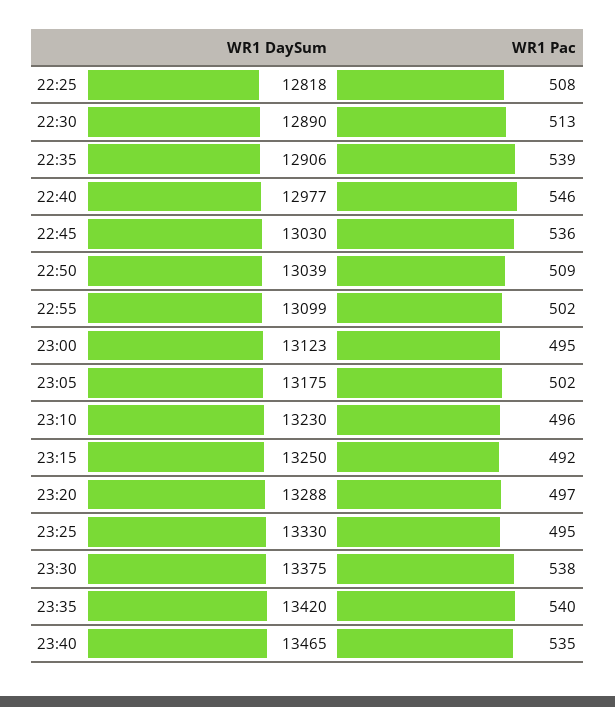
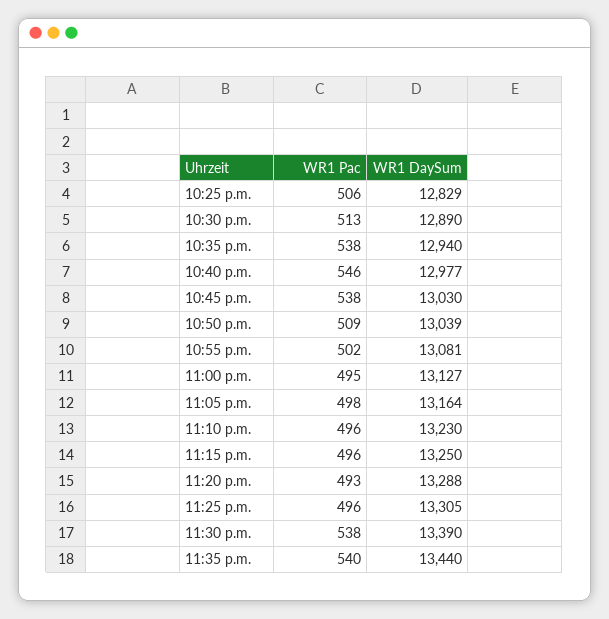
  {
    "WR1 DaySum": {
-     "22:25": 12818,
+     "22:25": 12829,
      "22:30": 12890,
-     "22:35": 12906,
+     "22:35": 12940,
      "22:40": 12977,
      "22:45": 13030,
      "22:50": 13039,
-     "22:55": 13099,
+     "22:55": 13081,
-     "23:00": 13123,
+     "23:00": 13127,
-     "23:05": 13175,
+     "23:05": 13164,
      "23:10": 13230,
      "23:15": 13250,
      "23:20": 13288,
-     "23:25": 13330,
+     "23:25": 13305,
-     "23:30": 13375,
+     "23:30": 13390,
-     "23:35": 13420,
+     "23:35": 13440
-     "23:40": 13465
    },
    "WR1 Pac": {
-     "22:25": 508,
+     "22:25": 506,
      "22:30": 513,
-     "22:35": 539,
+     "22:35": 538,
      "22:40": 546,
-     "22:45": 536,
+     "22:45": 538,
      "22:50": 509,
      "22:55": 502,
      "23:00": 495,
-     "23:05": 502,
+     "23:05": 498,
      "23:10": 496,
-     "23:15": 492,
+     "23:15": 496,
-     "23:20": 497,
+     "23:20": 493,
-     "23:25": 495,
+     "23:25": 496,
      "23:30": 538,
-     "23:35": 540,
+     "23:35": 540
-     "23:40": 535
    }
  }

